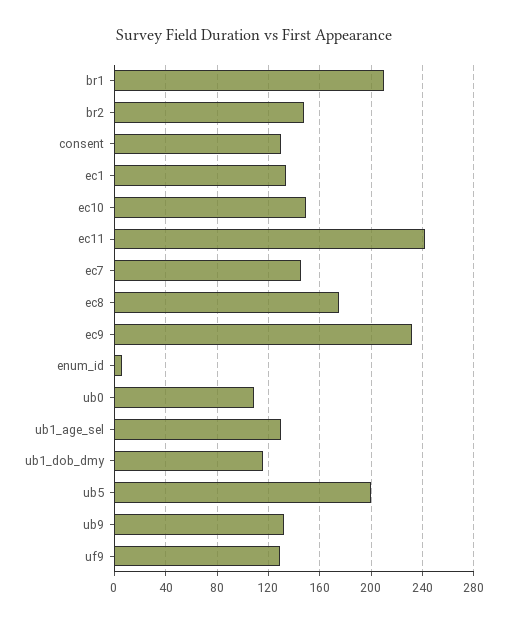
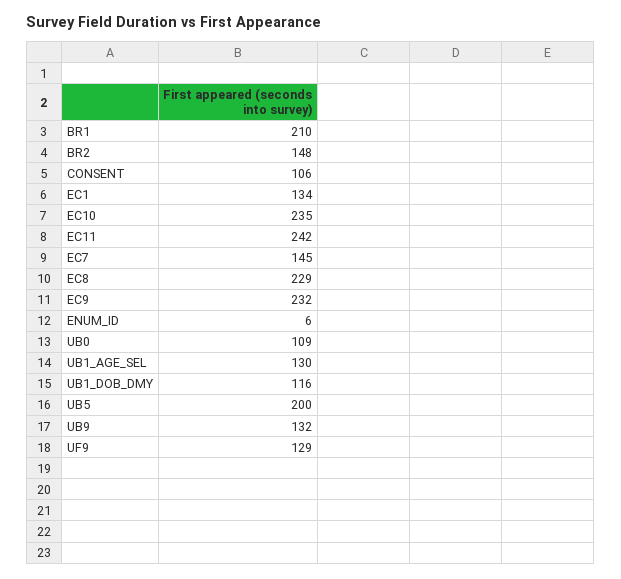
  {
    "br1": 210,
    "br2": 148,
-   "consent": 130,
+   "consent": 106,
    "ec1": 134,
-   "ec10": 150,
+   "ec10": 235,
    "ec11": 242,
    "ec7": 145,
-   "ec8": 175,
+   "ec8": 229,
    "ec9": 232,
    "enum_id": 6,
    "ub0": 109,
    "ub1_age_sel": 130,
    "ub1_dob_dmy": 116,
    "ub5": 200,
    "ub9": 132,
    "uf9": 129
  }

